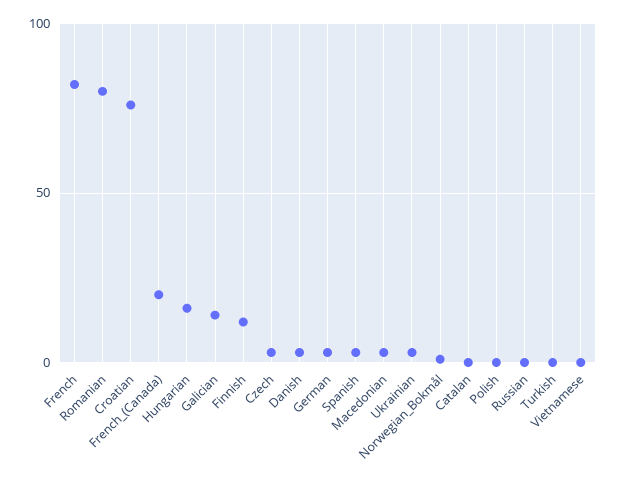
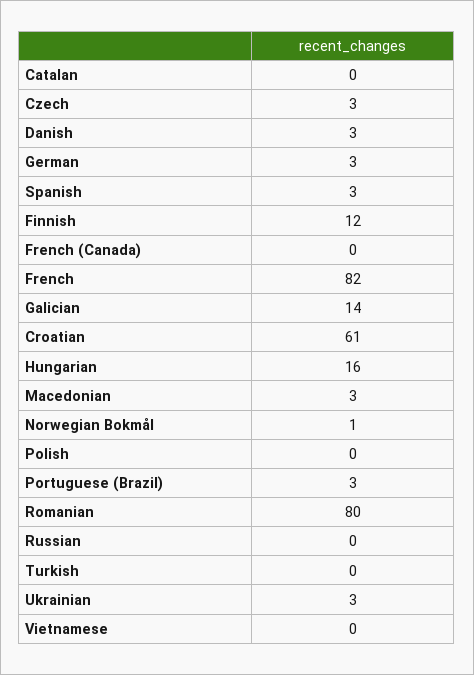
  {
    "French": 82,
    "Romanian": 80,
-   "Croatian": 75,
+   "Croatian": 61,
-   "French_(Canada)": 20,
+   "French_(Canada)": 0,
    "Hungarian": 16,
    "Galician": 14,
    "Finnish": 12,
    "Czech": 3,
    "Danish": 3,
    "German": 3,
    "Spanish": 3,
    "Macedonian": 3,
    "Ukrainian": 3,
    "Norwegian_Bokmål": 1,
    "Catalan": 0,
    "Polish": 0,
    "Russian": 0,
    "Turkish": 0,
-   "Vietnamese": 0
+   "Vietnamese": 0,
+   "Portuguese (Brazil)": 3
  }

